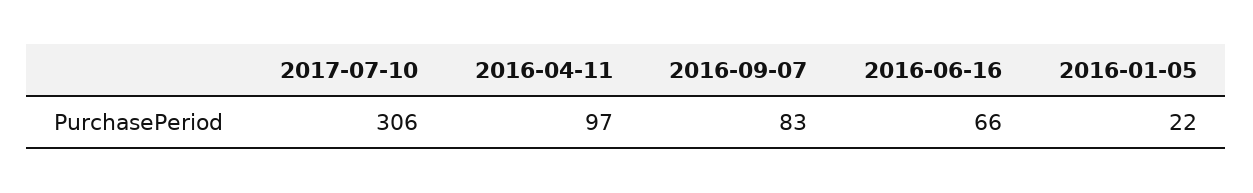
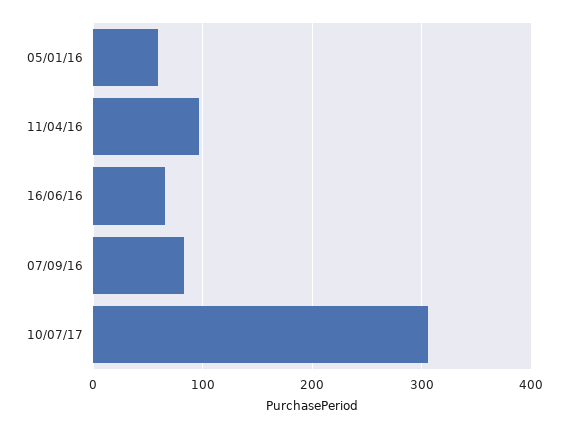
  {
    "2017-07-10": 306,
    "2016-04-11": 97,
    "2016-09-07": 83,
    "2016-06-16": 66,
-   "2016-01-05": 22
+   "2016-01-05": 60
  }

